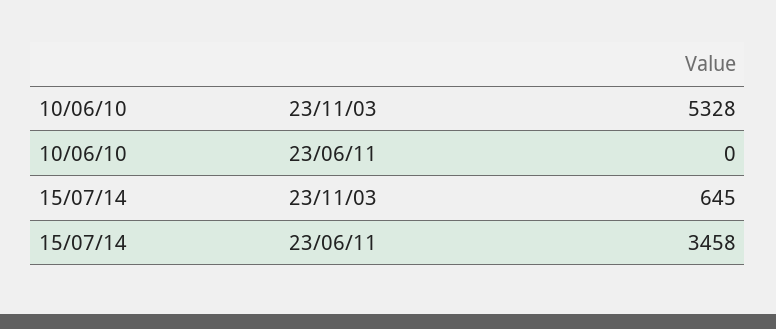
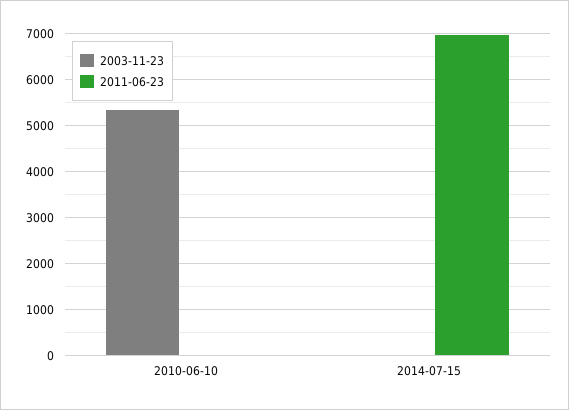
  {
    "23/11/03": {
      "10/06/10": 5328,
-     "15/07/14": 645
+     "15/07/14": 0
    },
    "23/06/11": {
      "10/06/10": 0,
-     "15/07/14": 3458
+     "15/07/14": 7000
    }
  }

